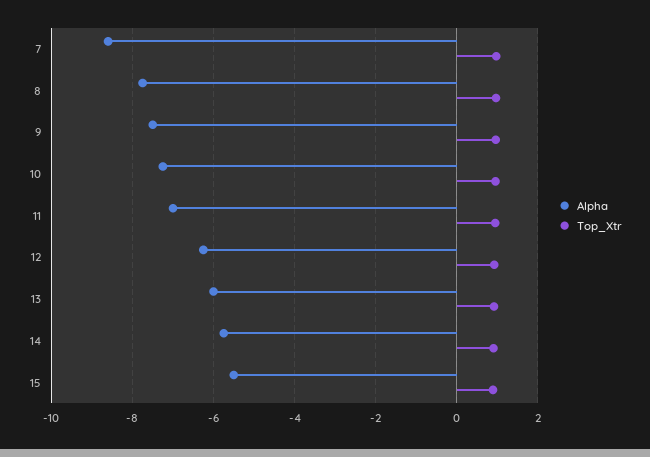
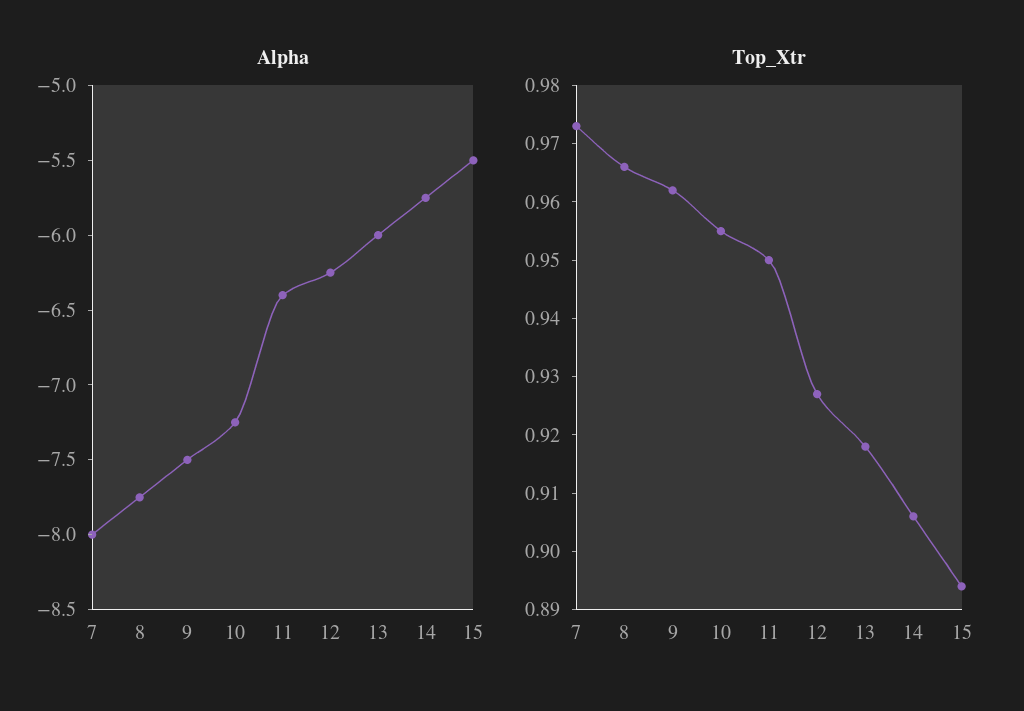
  {
    "Alpha": {
-     "7": -8.6,
+     "7": -8,
      "8": -7.8,
      "9": -7.5,
      "10": -7.3,
-     "11": -7,
+     "11": -6.4,
      "12": -6.3,
      "13": -6,
      "14": -5.8,
      "15": -5.5
    },
    "Top_Xtr": {
      "7": 0.975,
      "8": 0.965,
      "9": 0.96,
      "10": 0.955,
      "11": 0.95,
      "12": 0.925,
      "13": 0.92,
      "14": 0.905,
      "15": 0.895
    }
  }

